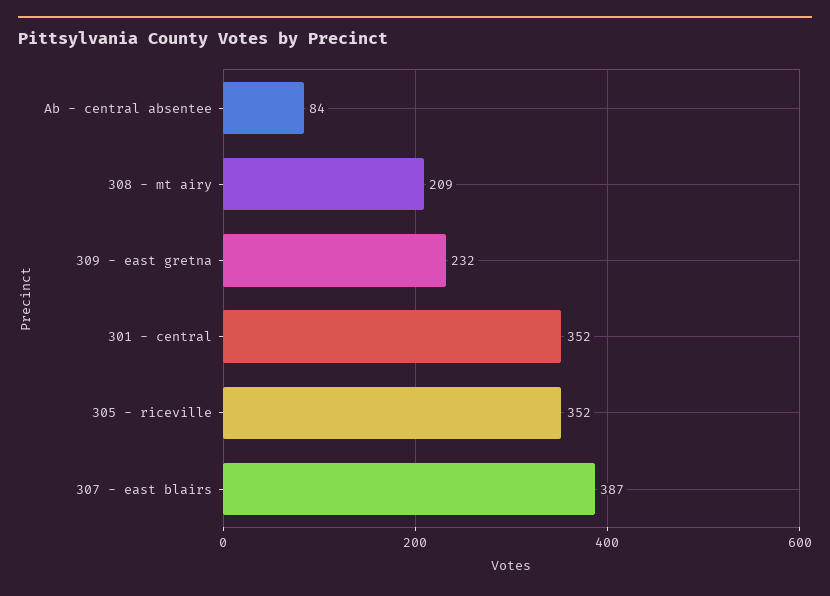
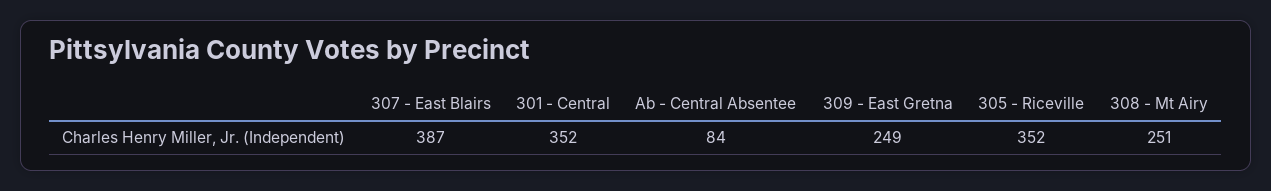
  {
    "Ab - central absentee": 84,
-   "308 - mt airy": 209,
+   "308 - mt airy": 251,
-   "309 - east gretna": 232,
+   "309 - east gretna": 249,
    "301 - central": 352,
    "305 - riceville": 352,
    "307 - east blairs": 387
  }

